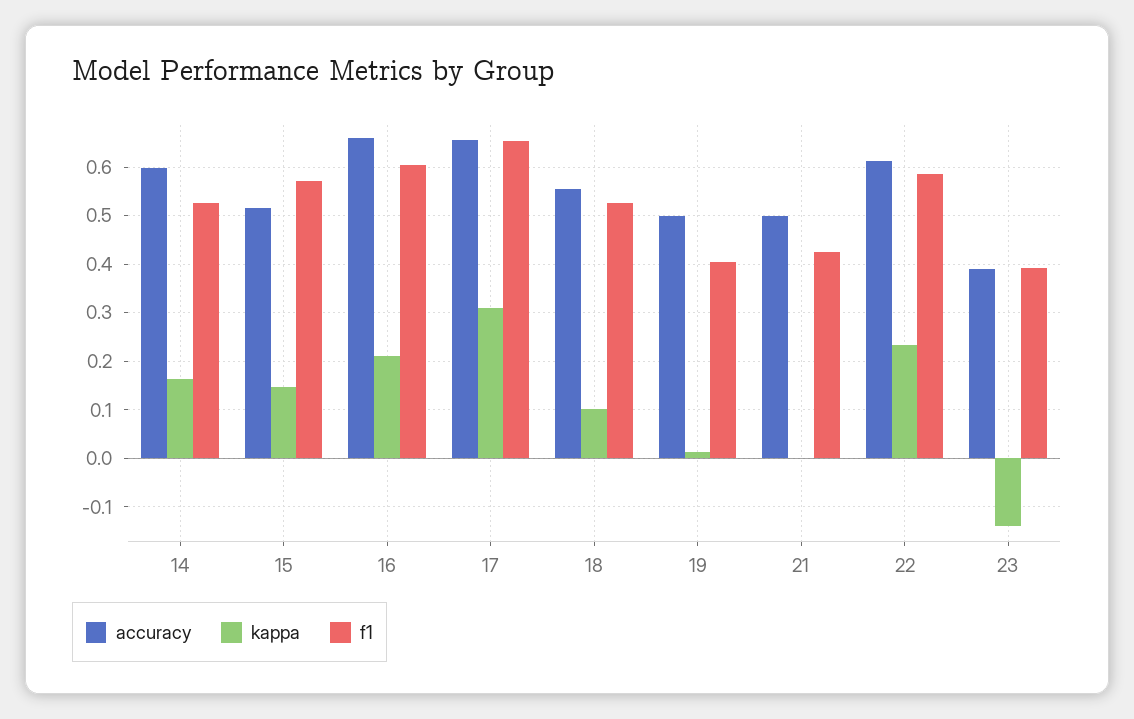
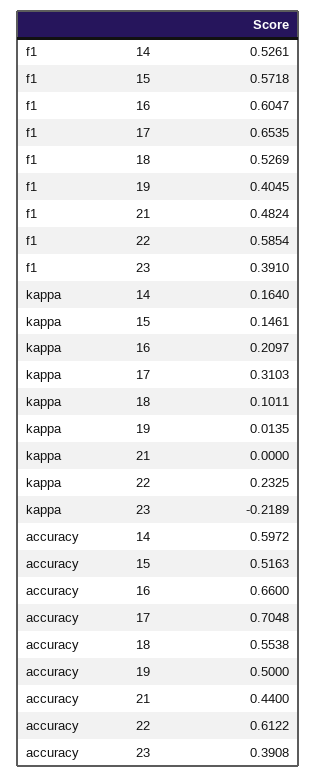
  {
    "accuracy": {
      "14": 0.5972,
      "15": 0.5163,
      "16": 0.66,
-     "17": 0.66,
+     "17": 0.7048,
      "18": 0.5538,
      "19": 0.5,
-     "21": 0.5,
+     "21": 0.44,
      "22": 0.6122,
      "23": 0.3908
    },
    "kappa": {
      "14": 0.164,
      "15": 0.1461,
      "16": 0.2097,
      "17": 0.3103,
      "18": 0.1011,
      "19": 0.0135,
      "21": 0,
      "22": 0.2325,
-     "23": -0.14
+     "23": -0.2189
    },
    "f1": {
      "14": 0.5261,
      "15": 0.5718,
      "16": 0.6047,
      "17": 0.6535,
      "18": 0.5269,
      "19": 0.4045,
-     "21": 0.42,
+     "21": 0.4824,
      "22": 0.5854,
      "23": 0.391
    }
  }

